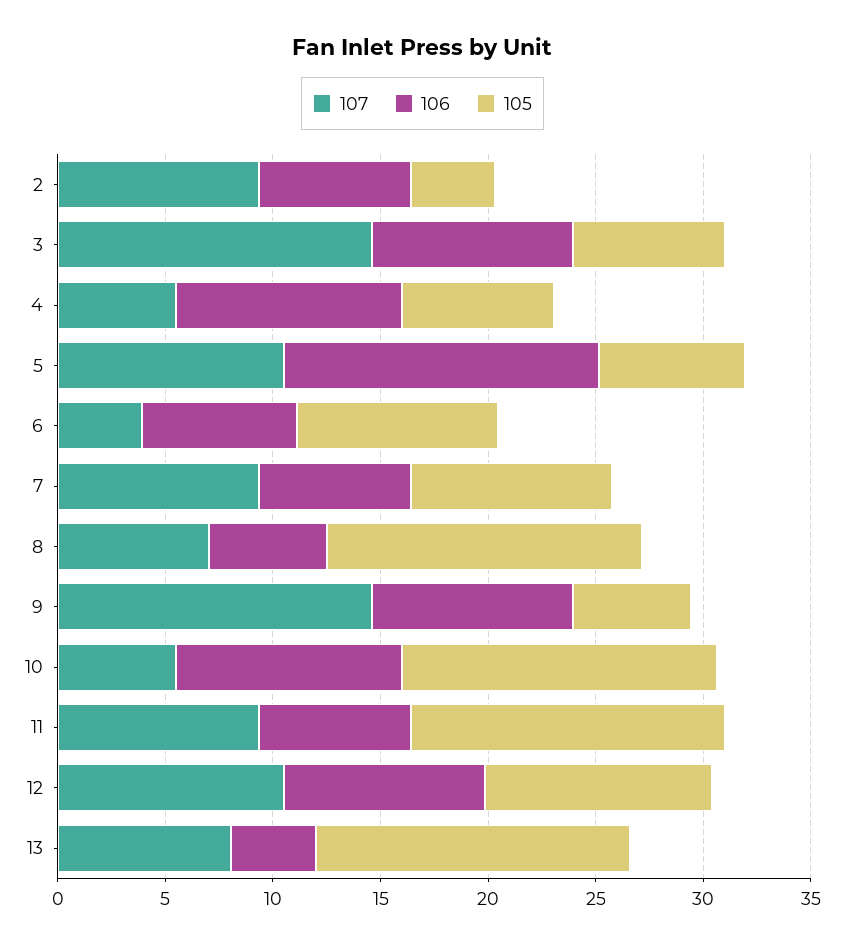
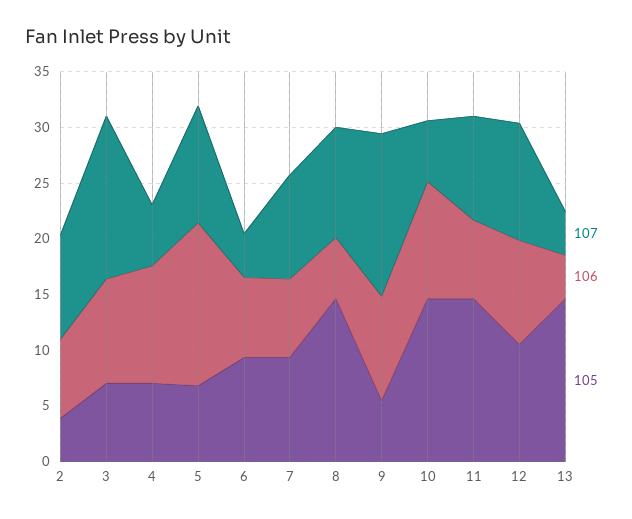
  {
    "107": {
      "2": 9,
      "3": 15,
      "4": 5,
      "5": 11,
      "6": 4,
      "7": 9,
-     "8": 7,
+     "8": 10,
      "9": 15,
      "10": 5,
      "11": 9,
      "12": 11,
-     "13": 8
+     "13": 4
    },
    "106": {
      "2": 7,
      "3": 9,
      "4": 11,
      "5": 15,
      "6": 7,
      "7": 7,
      "8": 5,
      "9": 9,
      "10": 11,
      "11": 7,
      "12": 9,
      "13": 4
    },
    "105": {
      "2": 4,
      "3": 7,
      "4": 7,
      "5": 7,
      "6": 9,
      "7": 9,
      "8": 15,
      "9": 5,
      "10": 15,
      "11": 15,
      "12": 11,
      "13": 15
    }
  }

